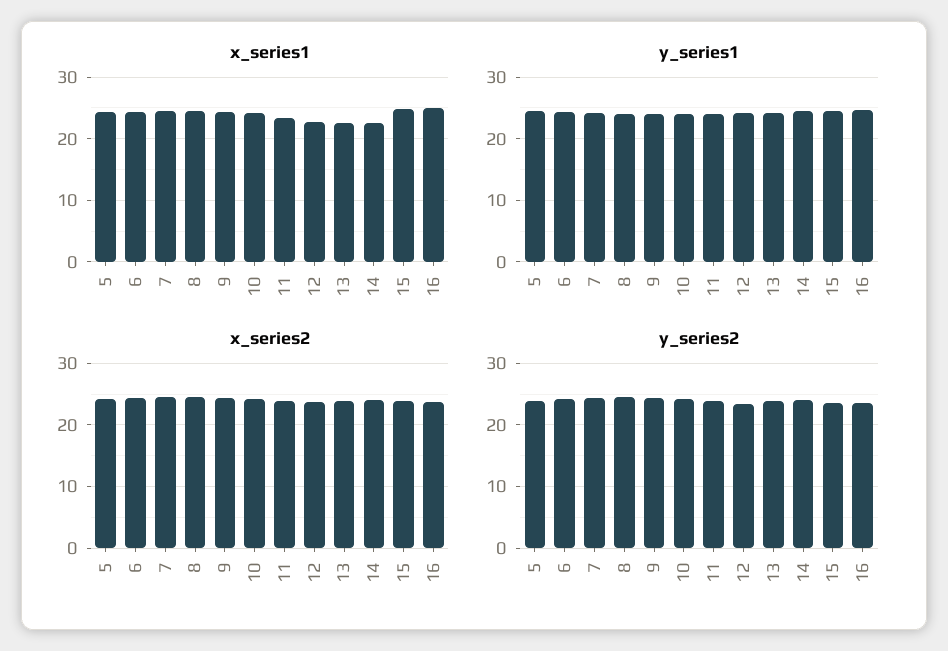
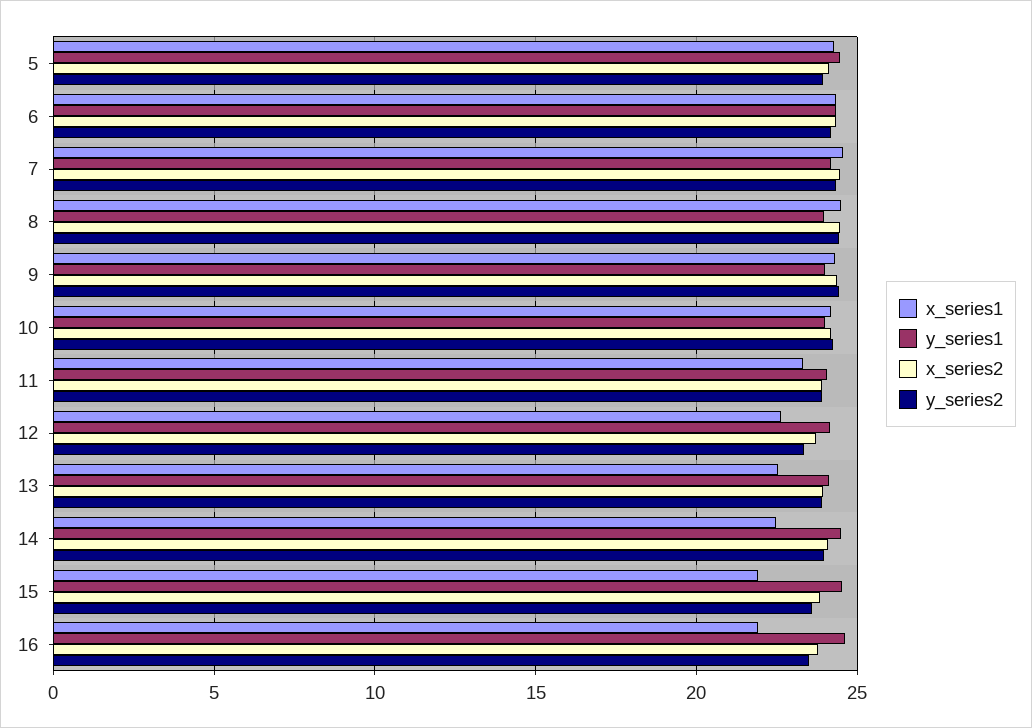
  {
    "x_series1": {
      "5": 24.5,
      "6": 24.5,
      "7": 24.5,
      "8": 24.5,
      "9": 24.5,
      "10": 24,
      "11": 23.5,
      "12": 22.5,
      "13": 22.5,
      "14": 22.5,
-     "15": 25,
+     "15": 22,
-     "16": 25
+     "16": 22
    },
    "y_series1": {
      "5": 24.5,
      "6": 24.5,
      "7": 24,
      "8": 24,
      "9": 24,
      "10": 24,
      "11": 24,
      "12": 24,
      "13": 24,
      "14": 24.5,
      "15": 24.5,
      "16": 24.5
    },
    "x_series2": {
      "5": 24,
      "6": 24.5,
      "7": 24.5,
      "8": 24.5,
      "9": 24.5,
      "10": 24,
      "11": 24,
      "12": 23.5,
      "13": 24,
      "14": 24,
      "15": 24,
      "16": 24
    },
    "y_series2": {
      "5": 24,
      "6": 24,
      "7": 24.5,
      "8": 24.5,
      "9": 24.5,
      "10": 24.5,
      "11": 24,
      "12": 23.5,
      "13": 24,
      "14": 24,
      "15": 23.5,
      "16": 23.5
    }
  }

